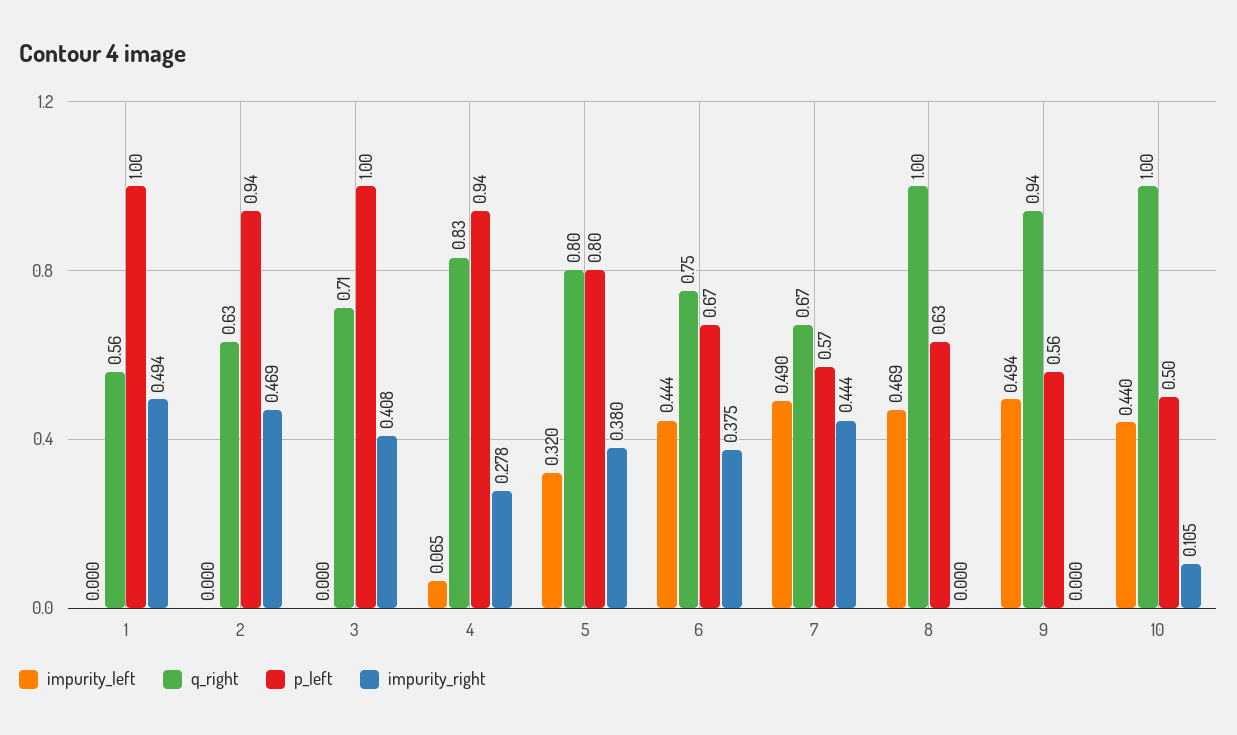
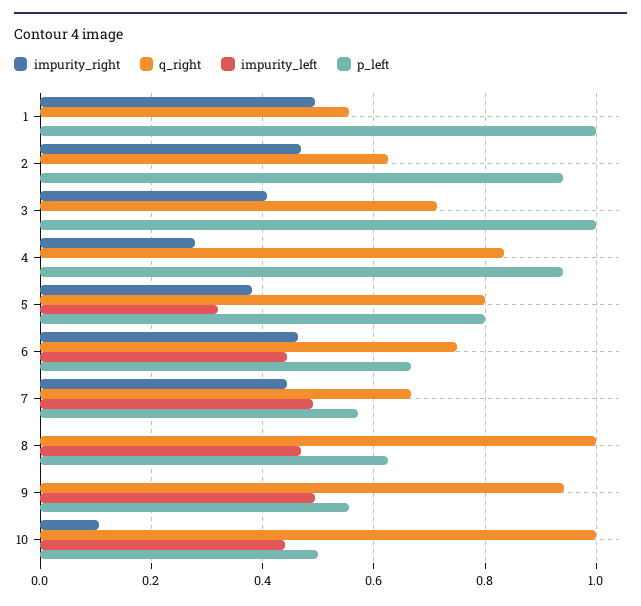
  {
    "impurity_left": {
      "1": 0,
      "2": 0,
      "3": 0,
-     "4": 0.065,
+     "4": 0,
      "5": 0.32,
      "6": 0.444,
      "7": 0.49,
      "8": 0.469,
      "9": 0.494,
      "10": 0.44
    },
    "q_right": {
      "1": 0.56,
      "2": 0.63,
      "3": 0.71,
      "4": 0.83,
      "5": 0.8,
      "6": 0.75,
      "7": 0.67,
      "8": 1,
      "9": 0.94,
      "10": 1
    },
    "p_left": {
      "1": 1,
      "2": 0.94,
      "3": 1,
      "4": 0.94,
      "5": 0.8,
      "6": 0.67,
      "7": 0.57,
      "8": 0.63,
      "9": 0.56,
      "10": 0.5
    },
    "impurity_right": {
      "1": 0.494,
      "2": 0.469,
      "3": 0.408,
      "4": 0.278,
      "5": 0.38,
-     "6": 0.375,
+     "6": 0.46,
      "7": 0.444,
      "8": 0,
      "9": 0,
      "10": 0.105
    }
  }

